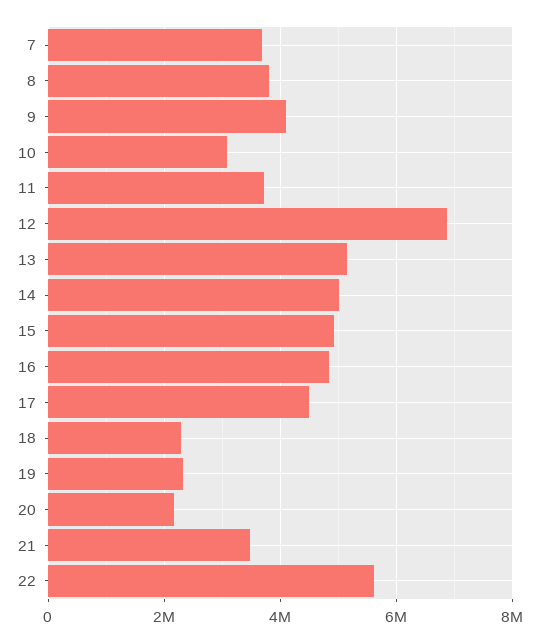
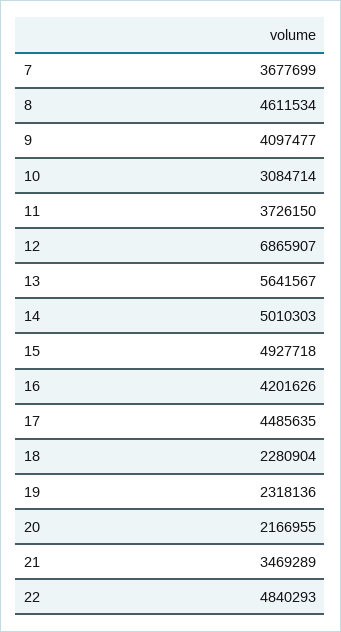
  {
    "7": 3677699,
-   "8": 3800000,
+   "8": 4611534,
    "9": 4097477,
    "10": 3084714,
    "11": 3726150,
    "12": 6865907,
-   "13": 5200000,
+   "13": 5641567,
    "14": 5010303,
    "15": 4927718,
-   "16": 4800000,
+   "16": 4201626,
    "17": 4485635,
    "18": 2280904,
    "19": 2318136,
    "20": 2166955,
    "21": 3469289,
-   "22": 5600000
+   "22": 4840293
  }

